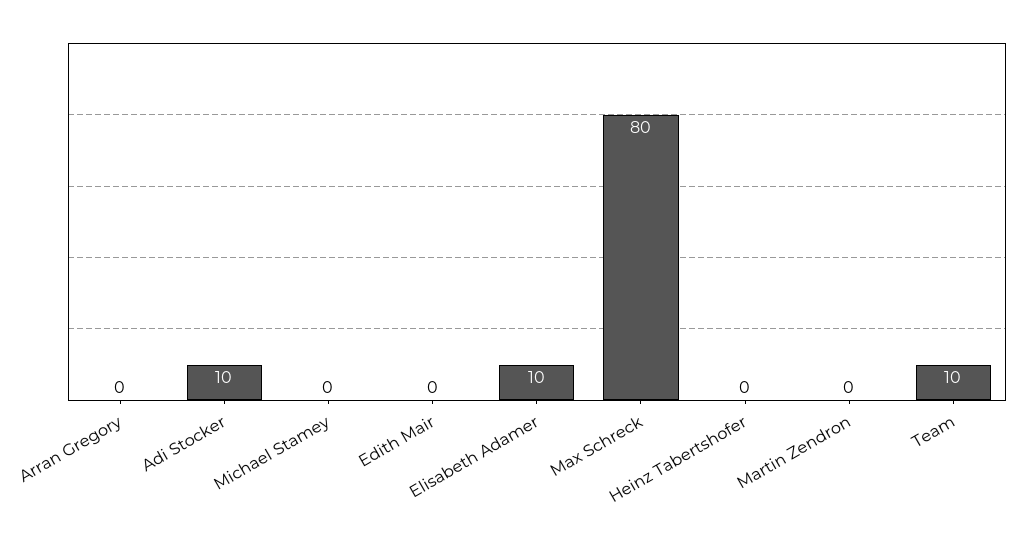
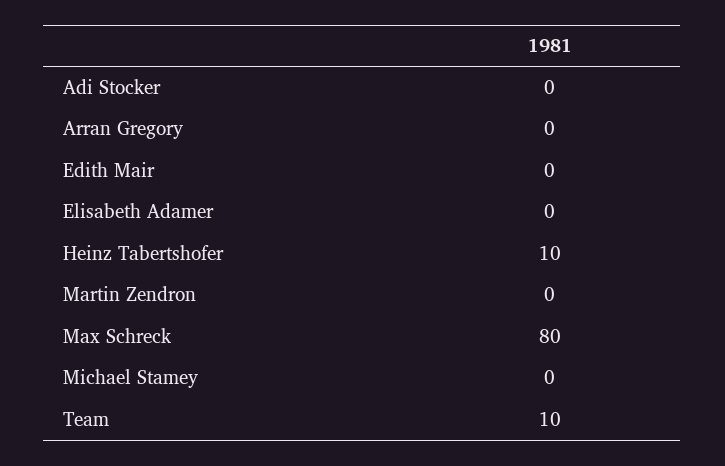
  {
    "Arran Gregory": 0,
-   "Adi Stocker": 10,
+   "Adi Stocker": 0,
    "Michael Stamey": 0,
    "Edith Mair": 0,
-   "Elisabeth Adamer": 10,
+   "Elisabeth Adamer": 0,
    "Max Schreck": 80,
-   "Heinz Tabertshofer": 0,
+   "Heinz Tabertshofer": 10,
    "Martin Zendron": 0,
    "Team": 10
  }

